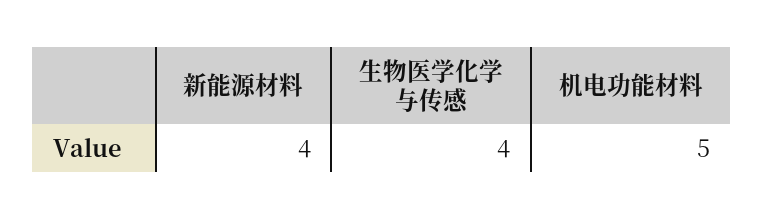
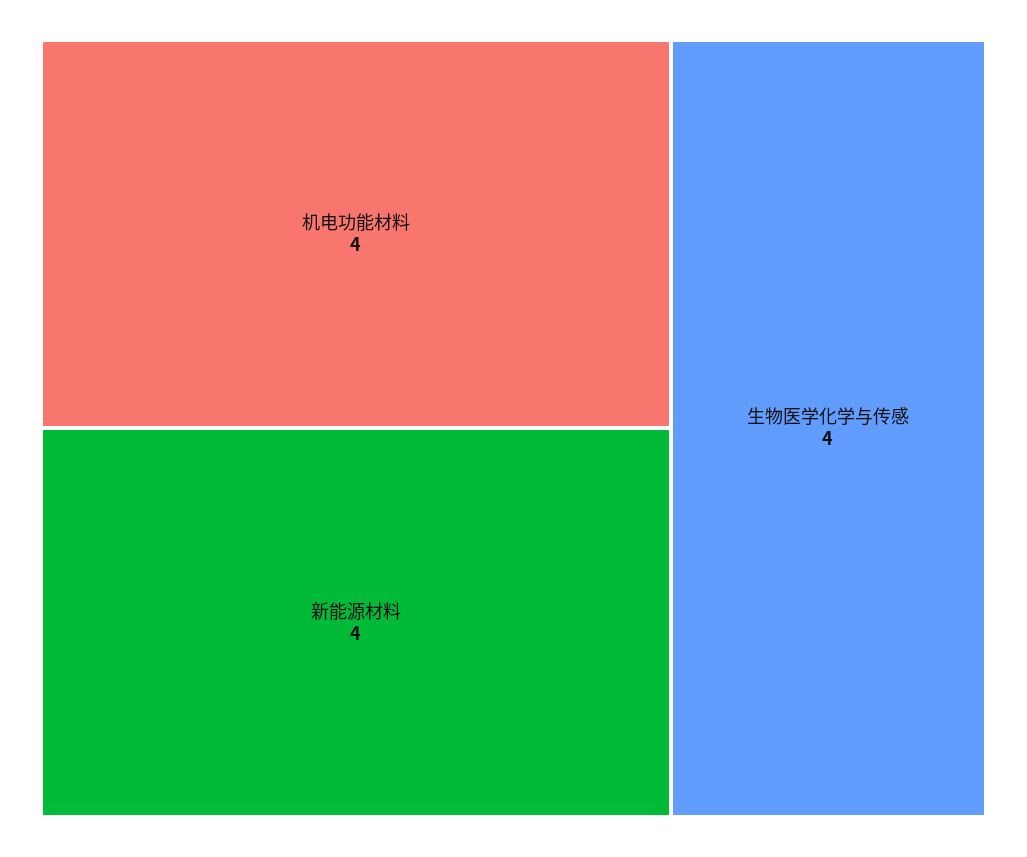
  {
    "新能源材料": 4,
    "生物医学化学与传感": 4,
-   "机电功能材料": 5
+   "机电功能材料": 4
  }

